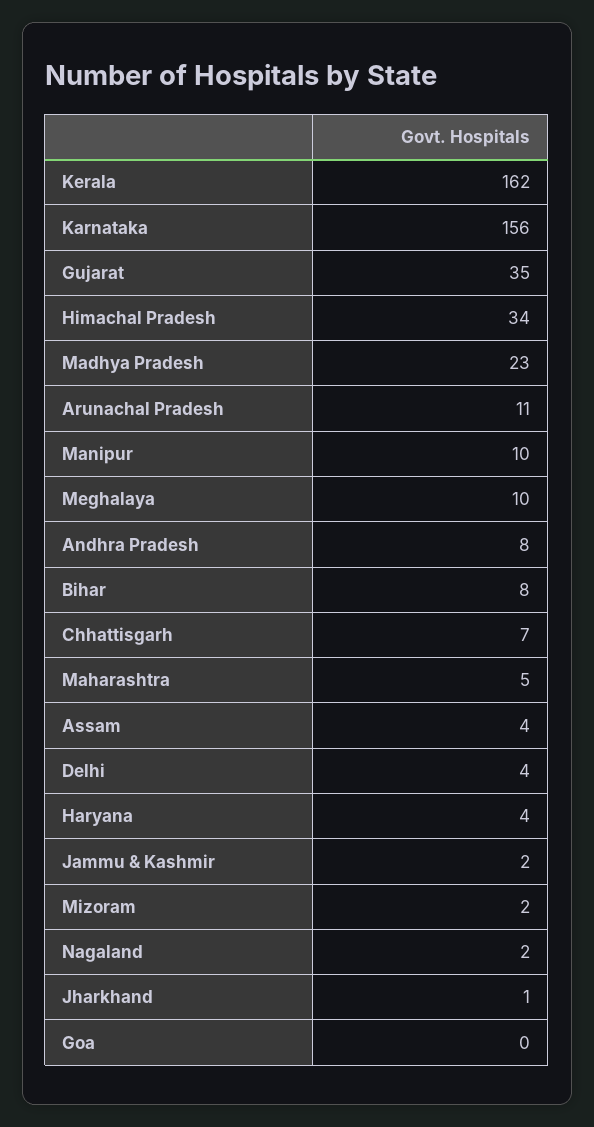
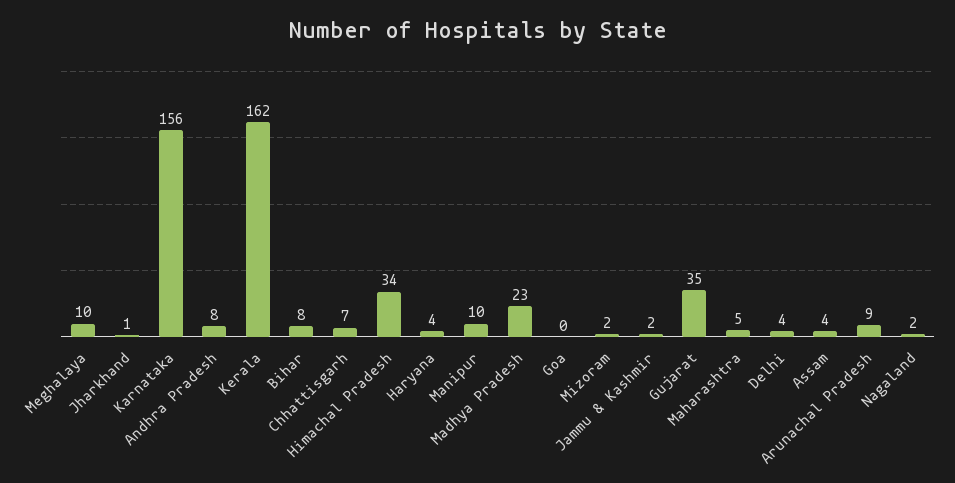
  {
    "Kerala": 162,
    "Karnataka": 156,
    "Gujarat": 35,
    "Himachal Pradesh": 34,
    "Madhya Pradesh": 23,
-   "Arunachal Pradesh": 11,
+   "Arunachal Pradesh": 9,
    "Manipur": 10,
    "Meghalaya": 10,
    "Andhra Pradesh": 8,
    "Bihar": 8,
    "Chhattisgarh": 7,
    "Maharashtra": 5,
    "Assam": 4,
    "Delhi": 4,
    "Haryana": 4,
    "Jammu & Kashmir": 2,
    "Mizoram": 2,
    "Nagaland": 2,
    "Jharkhand": 1,
    "Goa": 0
  }

